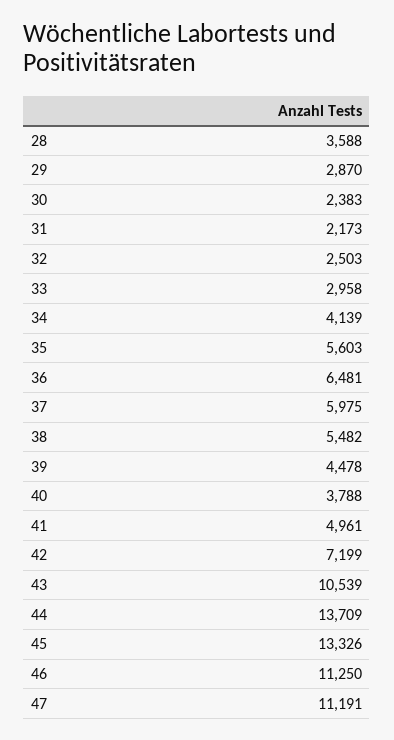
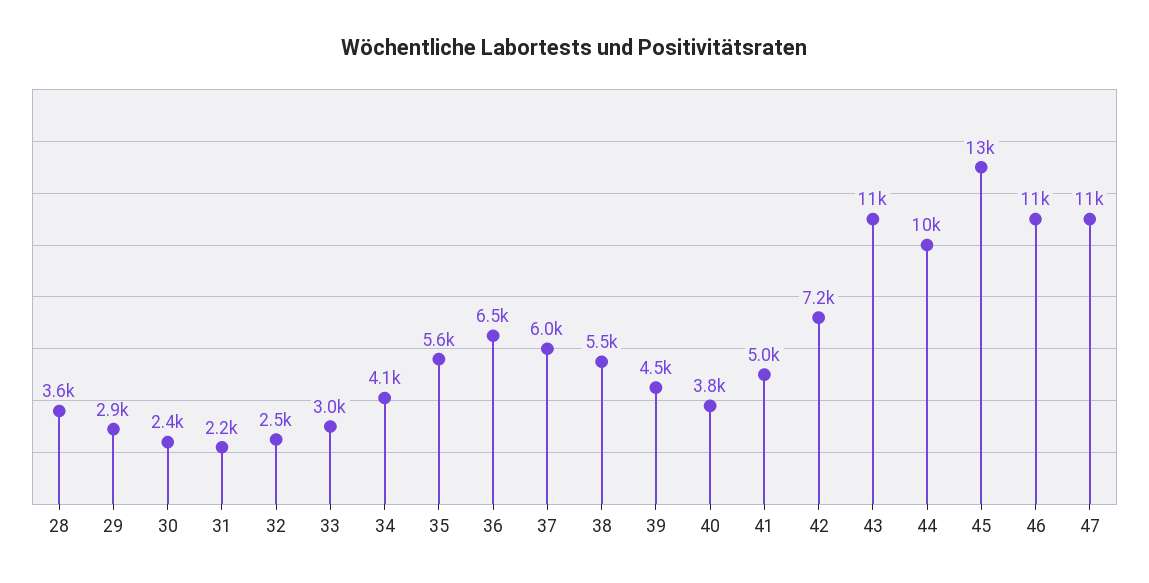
  {
    "28": 3588,
    "29": 2870,
    "30": 2383,
    "31": 2173,
    "32": 2503,
    "33": 2958,
    "34": 4139,
    "35": 5603,
    "36": 6481,
    "37": 5975,
    "38": 5482,
    "39": 4478,
    "40": 3788,
    "41": 4961,
    "42": 7199,
    "43": 10539,
-   "44": 13709,
+   "44": 10000,
    "45": 13326,
    "46": 11250,
    "47": 11191
  }

